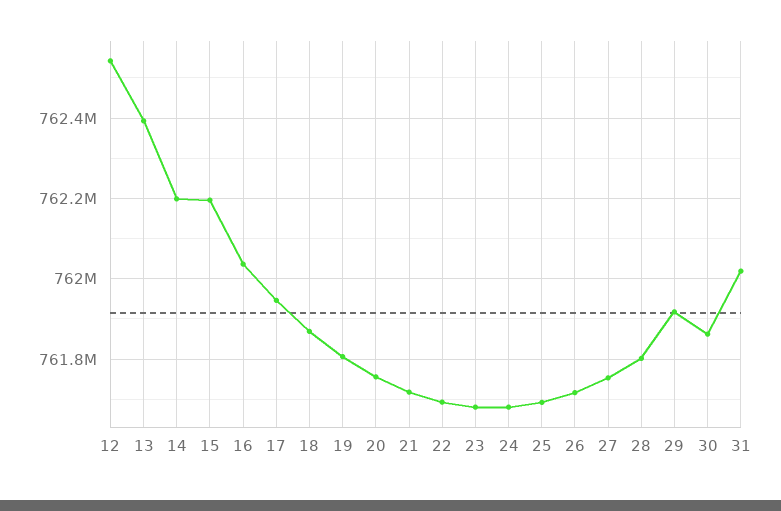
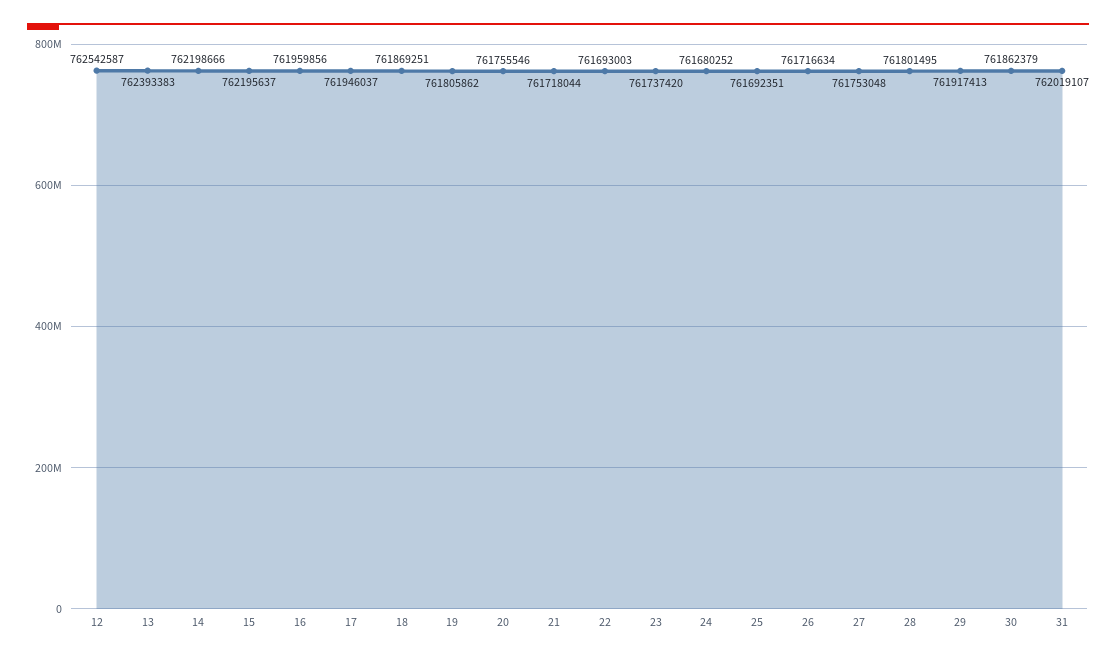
  {
    "12": 762542587,
    "13": 762393383,
    "14": 762198666,
    "15": 762195637,
-   "16": 762040000,
+   "16": 761959856,
    "17": 761946037,
    "18": 761869251,
    "19": 761805862,
    "20": 761755546,
    "21": 761718044,
    "22": 761693003,
-   "23": 761680000,
+   "23": 761737420,
    "24": 761680252,
    "25": 761692351,
    "26": 761716634,
    "27": 761753048,
    "28": 761801495,
    "29": 761917413,
    "30": 761862379,
    "31": 762019107
  }

